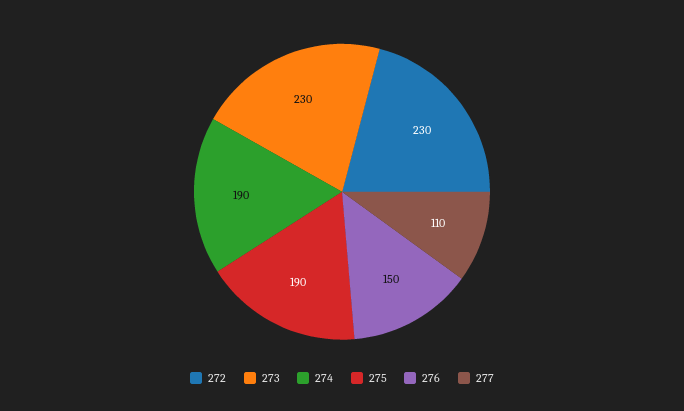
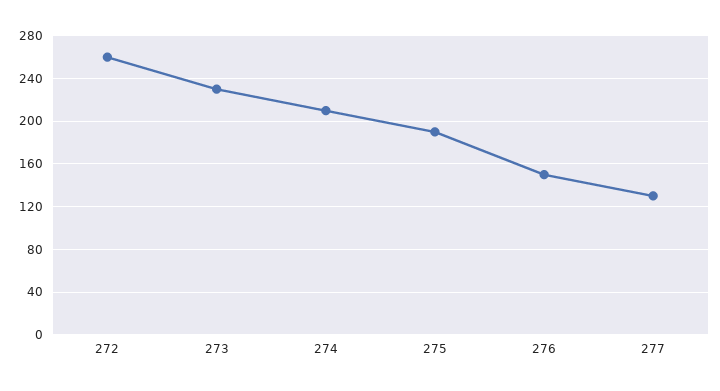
  {
-   "272": 230,
+   "272": 260,
    "273": 230,
-   "274": 190,
+   "274": 210,
    "275": 190,
    "276": 150,
-   "277": 110
+   "277": 130
  }

